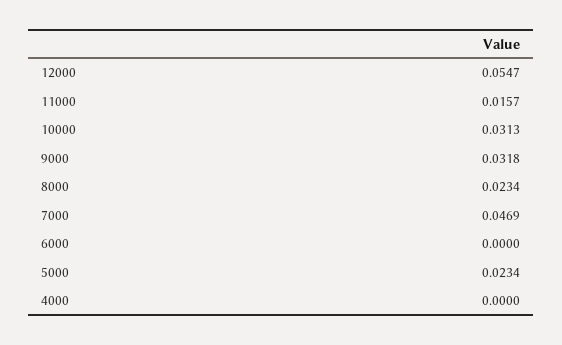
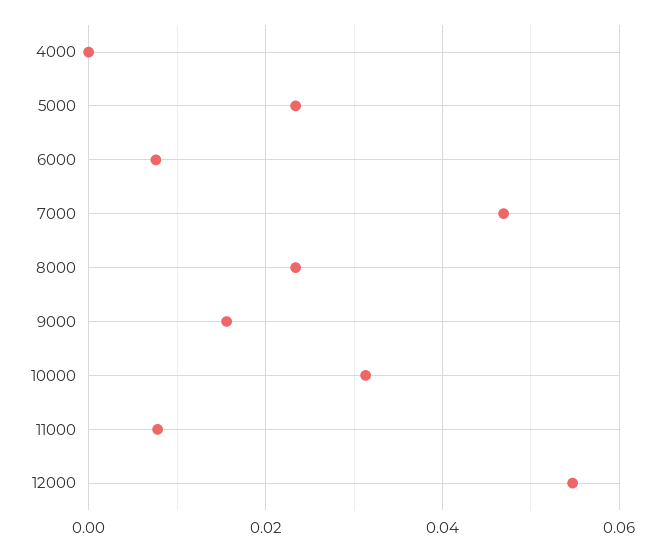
  {
    "12000": 0.0547,
-   "11000": 0.0157,
+   "11000": 0.008,
    "10000": 0.0313,
-   "9000": 0.0318,
+   "9000": 0.016,
    "8000": 0.0234,
    "7000": 0.0469,
-   "6000": 0,
+   "6000": 0.008,
    "5000": 0.0234,
    "4000": 0
  }

